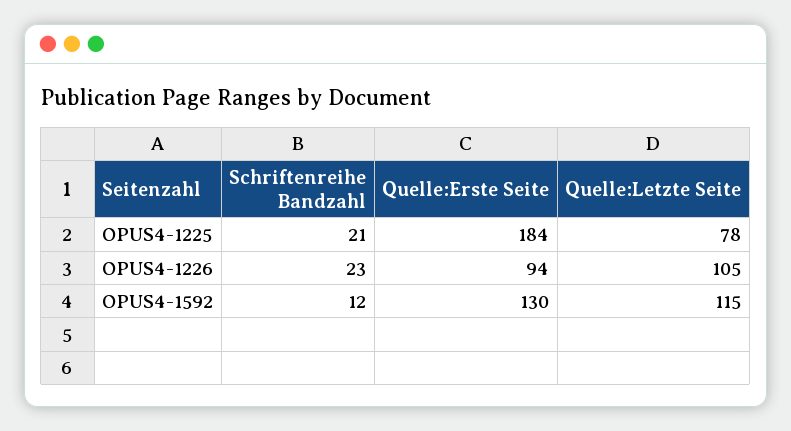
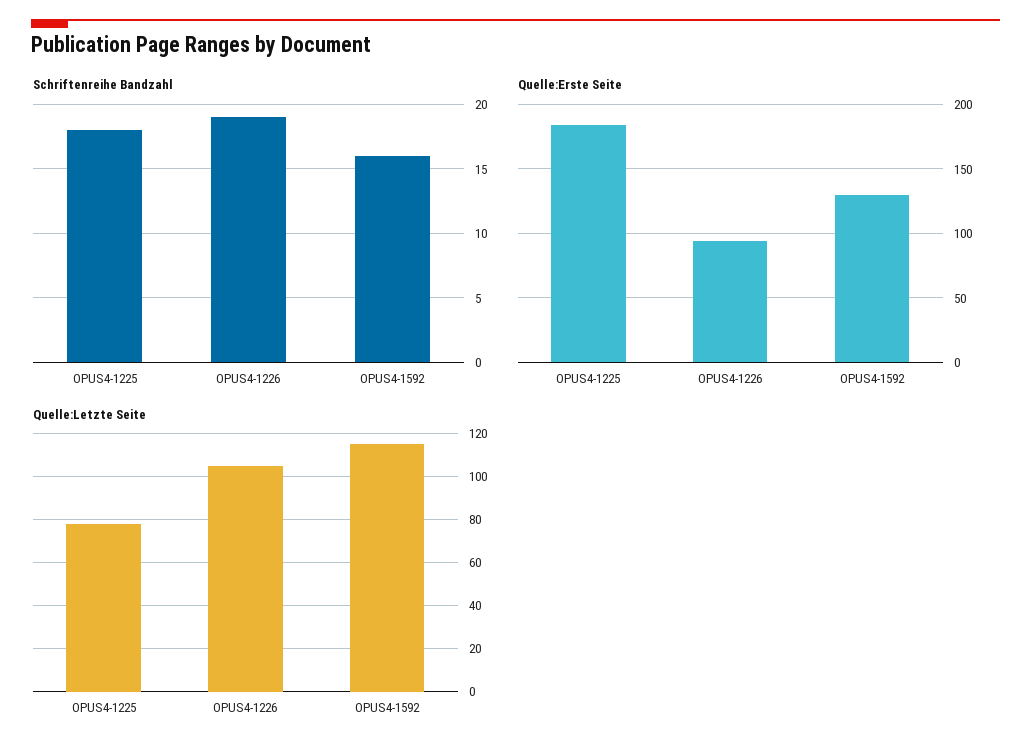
  {
    "Schriftenreihe Bandzahl": {
-     "OPUS4-1225": 21,
+     "OPUS4-1225": 18,
-     "OPUS4-1226": 23,
+     "OPUS4-1226": 19,
-     "OPUS4-1592": 12
+     "OPUS4-1592": 16
    },
    "Quelle:Erste Seite": {
      "OPUS4-1225": 184,
      "OPUS4-1226": 94,
      "OPUS4-1592": 130
    },
    "Quelle:Letzte Seite": {
      "OPUS4-1225": 78,
      "OPUS4-1226": 105,
      "OPUS4-1592": 115
    }
  }

